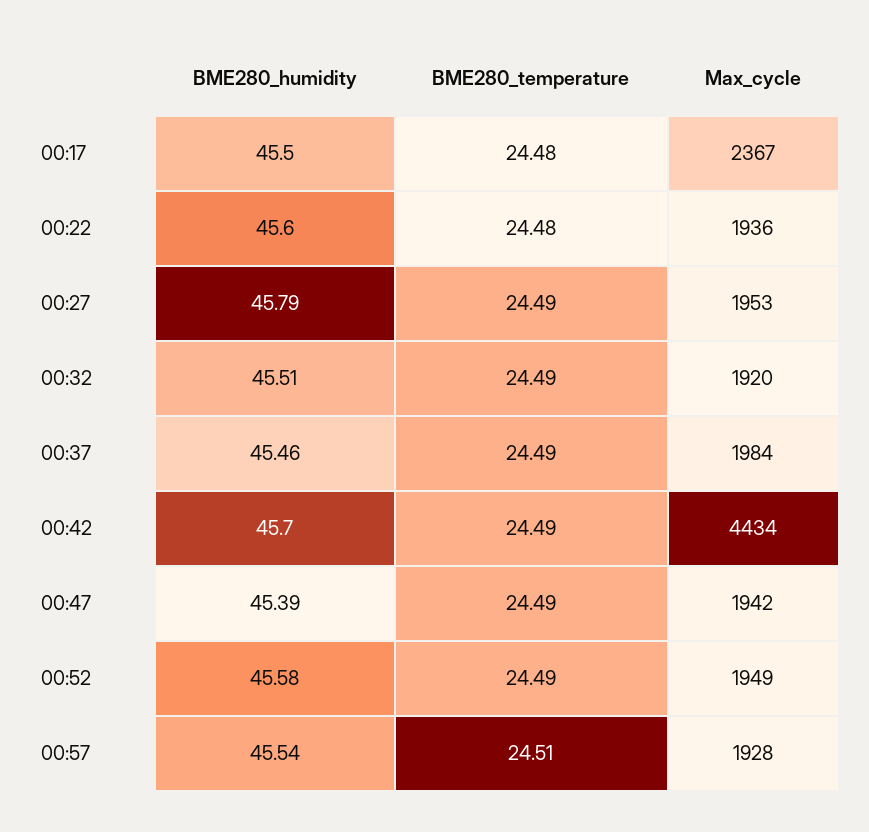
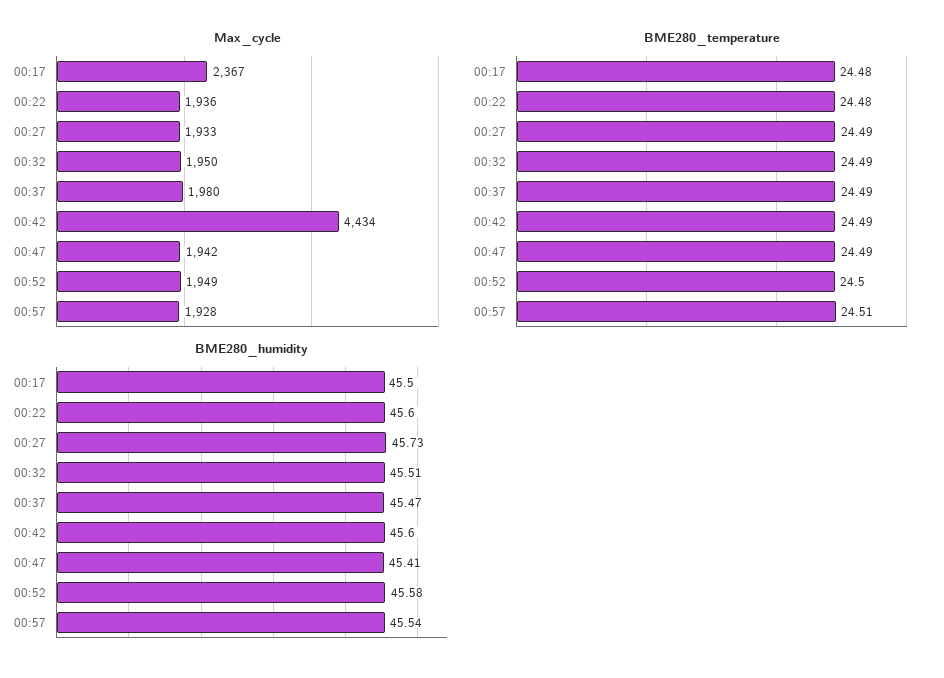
  {
    "BME280_humidity": {
      "00:17": 45.5,
      "00:22": 45.6,
-     "00:27": 45.79,
+     "00:27": 45.73,
      "00:32": 45.51,
-     "00:37": 45.46,
+     "00:37": 45.47,
-     "00:42": 45.7,
+     "00:42": 45.6,
-     "00:47": 45.39,
+     "00:47": 45.41,
      "00:52": 45.58,
      "00:57": 45.54
    },
    "BME280_temperature": {
      "00:17": 24.48,
      "00:22": 24.48,
      "00:27": 24.49,
      "00:32": 24.49,
      "00:37": 24.49,
      "00:42": 24.49,
      "00:47": 24.49,
-     "00:52": 24.49,
+     "00:52": 24.5,
      "00:57": 24.51
    },
    "Max_cycle": {
      "00:17": 2367,
      "00:22": 1936,
-     "00:27": 1953,
+     "00:27": 1933,
-     "00:32": 1920,
+     "00:32": 1950,
-     "00:37": 1984,
+     "00:37": 1980,
      "00:42": 4434,
      "00:47": 1942,
      "00:52": 1949,
      "00:57": 1928
    }
  }

